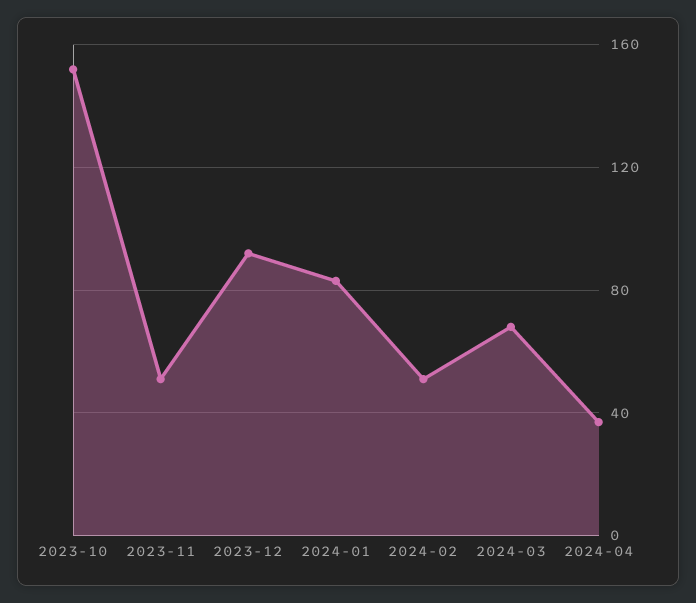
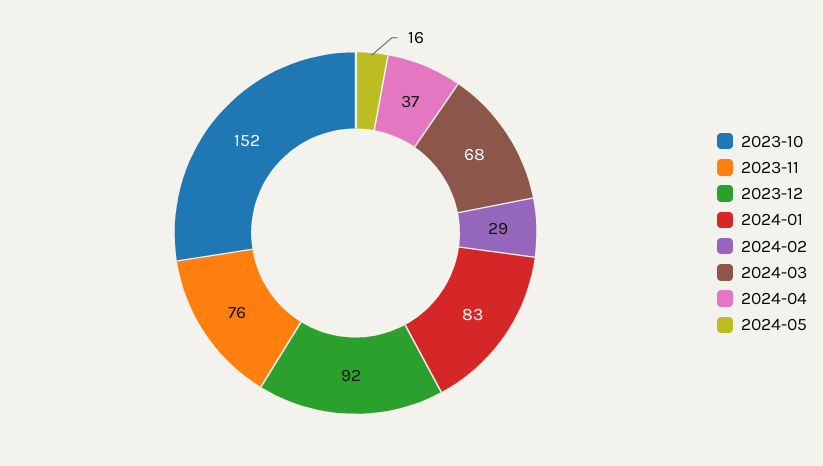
  {
    "2023-10": 152,
-   "2023-11": 50,
+   "2023-11": 76,
    "2023-12": 92,
    "2024-01": 83,
-   "2024-02": 50,
+   "2024-02": 29,
    "2024-03": 68,
-   "2024-04": 37
+   "2024-04": 37,
+   "2024-05": 16
  }

